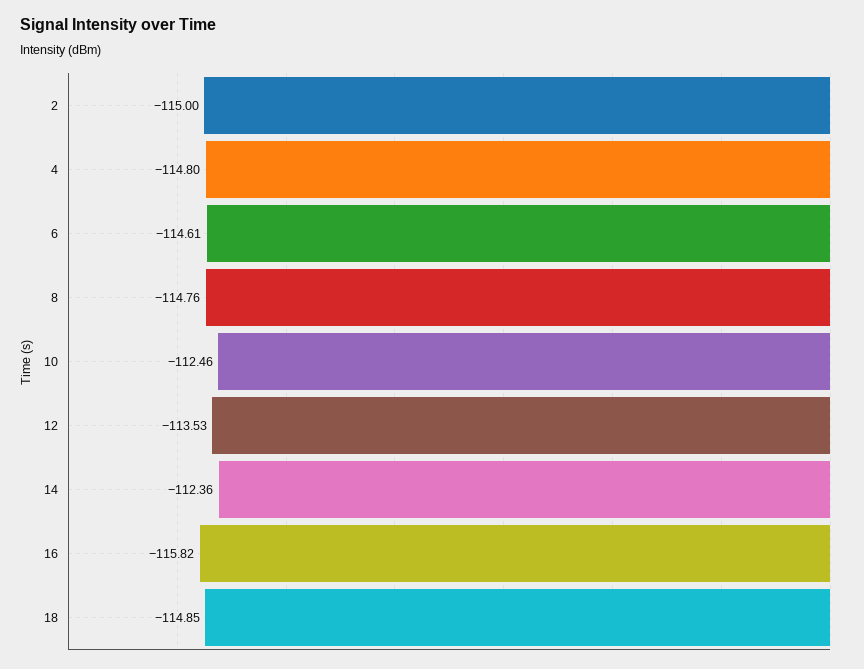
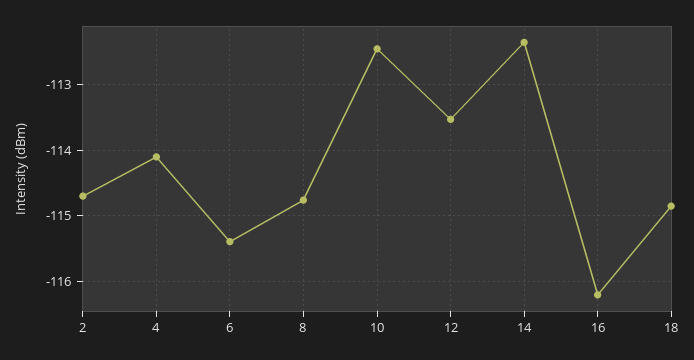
  {
-   "2": -115,
+   "2": -114.7,
-   "4": -114.8,
+   "4": -114.1,
-   "6": -114.61,
+   "6": -115.4,
    "8": -114.76,
    "10": -112.46,
    "12": -113.53,
    "14": -112.36,
-   "16": -115.82,
+   "16": -116.2,
    "18": -114.85
  }

